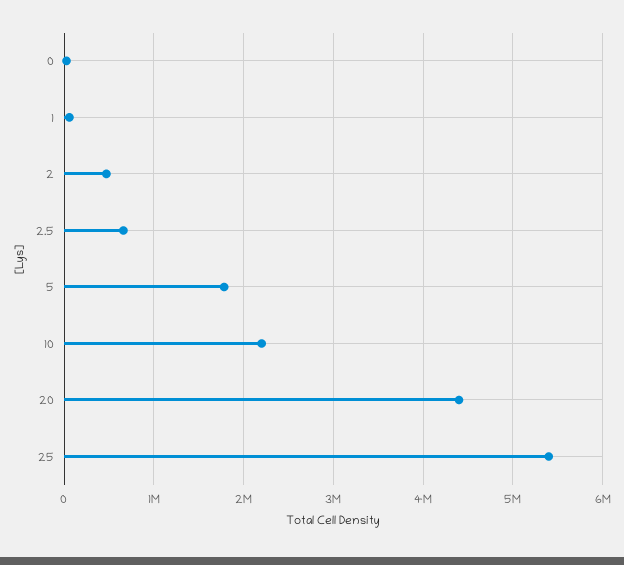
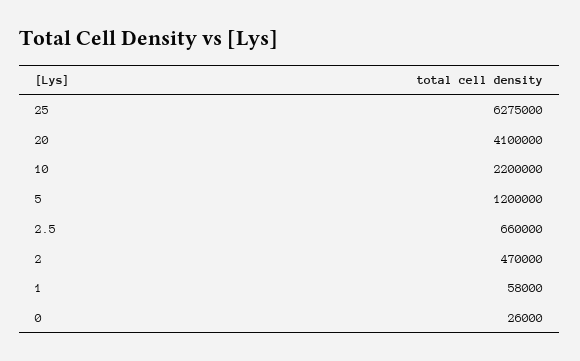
  {
    "0": 26000,
    "1": 58000,
    "2": 470000,
    "2.5": 660000,
-   "5": 1800000,
+   "5": 1200000,
    "10": 2200000,
-   "20": 4400000,
+   "20": 4100000,
-   "25": 5400000
+   "25": 6275000
  }

